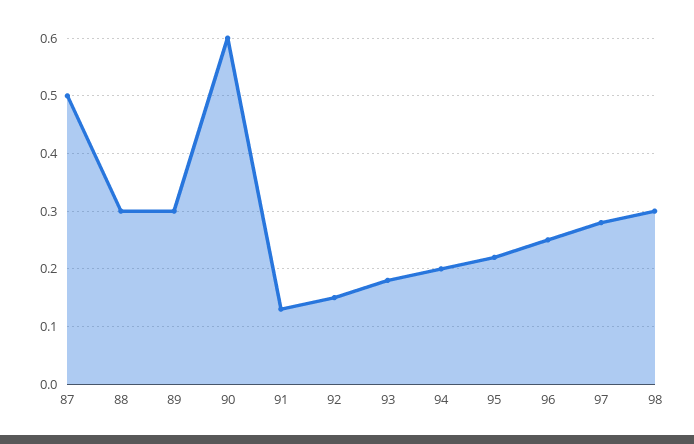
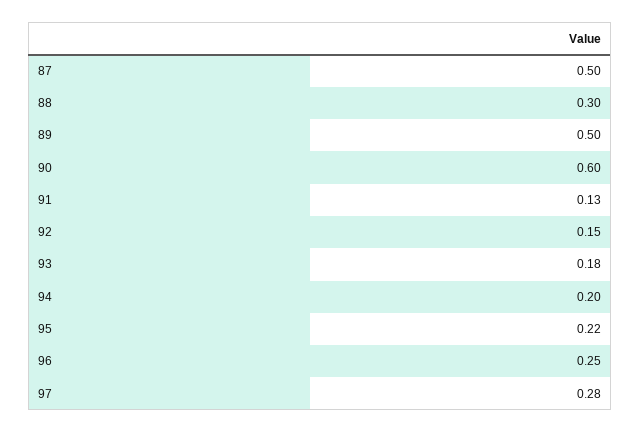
  {
    "87": 0.5,
    "88": 0.3,
-   "89": 0.3,
+   "89": 0.5,
    "90": 0.6,
    "91": 0.13,
    "92": 0.15,
    "93": 0.18,
    "94": 0.2,
    "95": 0.22,
    "96": 0.25,
-   "97": 0.28,
+   "97": 0.28
-   "98": 0.3
  }

